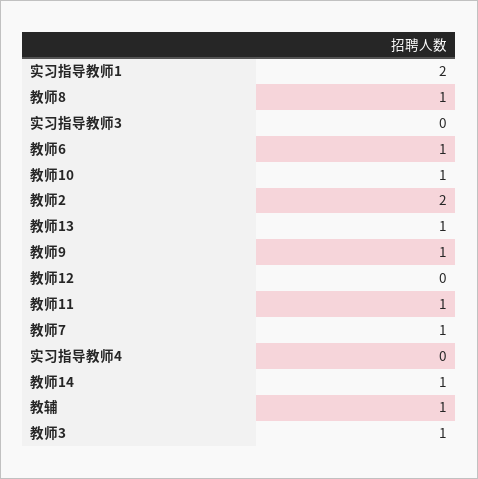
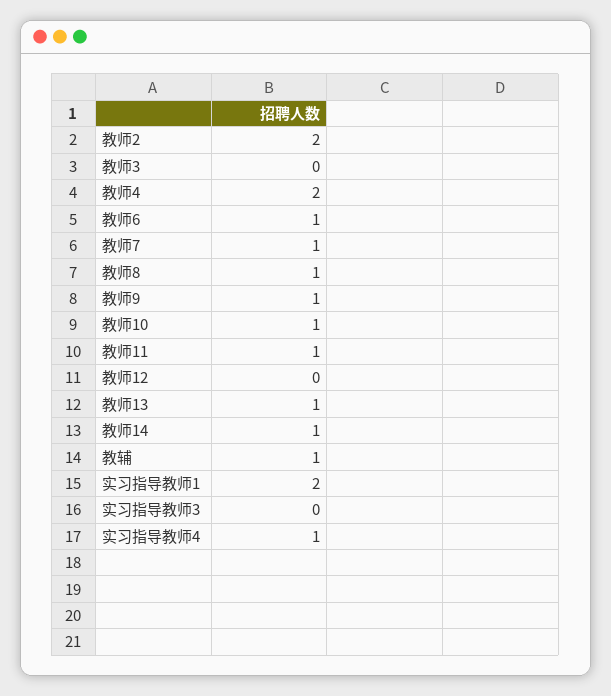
  {
    "实习指导教师1": 2,
    "教师8": 1,
    "实习指导教师3": 0,
    "教师6": 1,
    "教师10": 1,
    "教师2": 2,
    "教师13": 1,
    "教师9": 1,
    "教师12": 0,
    "教师11": 1,
    "教师7": 1,
-   "实习指导教师4": 0,
+   "实习指导教师4": 1,
    "教师14": 1,
    "教辅": 1,
-   "教师3": 1
+   "教师3": 0,
+   "教师4": 2
  }

